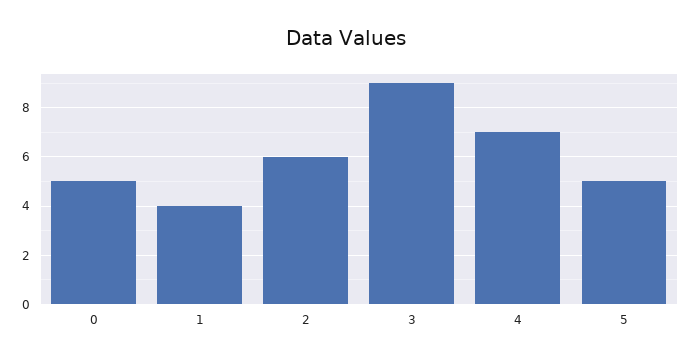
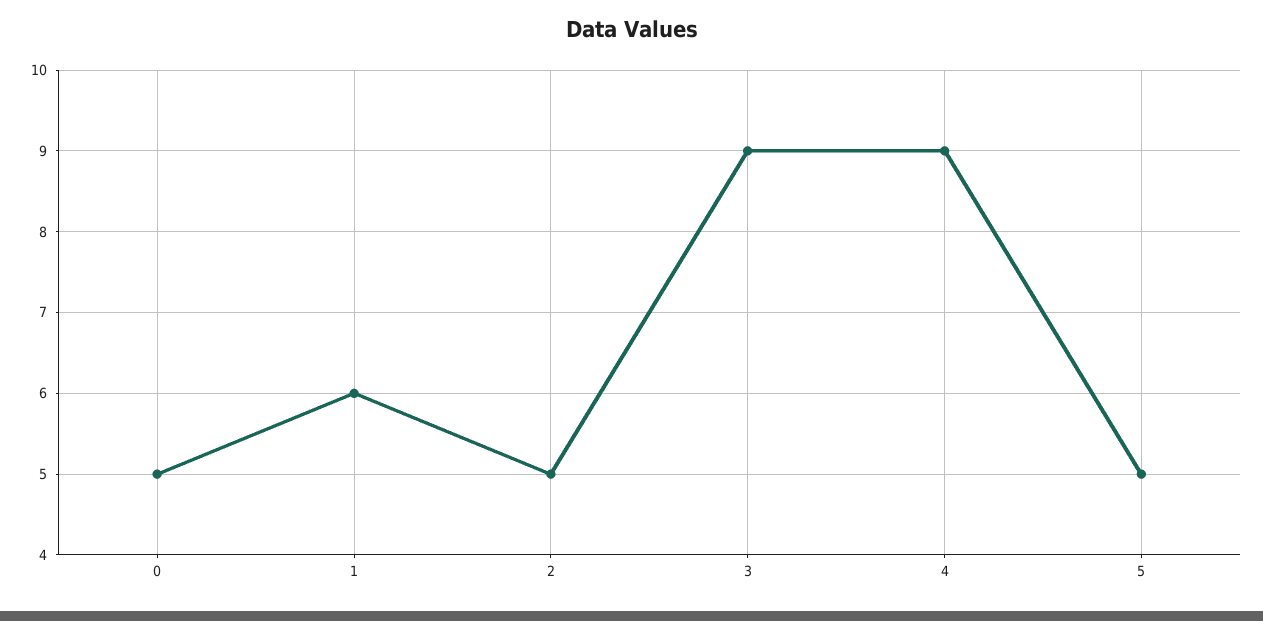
  {
    "0": 5,
-   "1": 4,
+   "1": 6,
-   "2": 6,
+   "2": 5,
    "3": 9,
-   "4": 7,
+   "4": 9,
    "5": 5
  }

